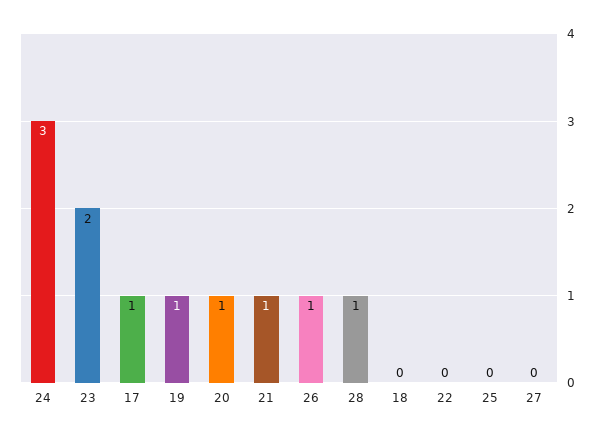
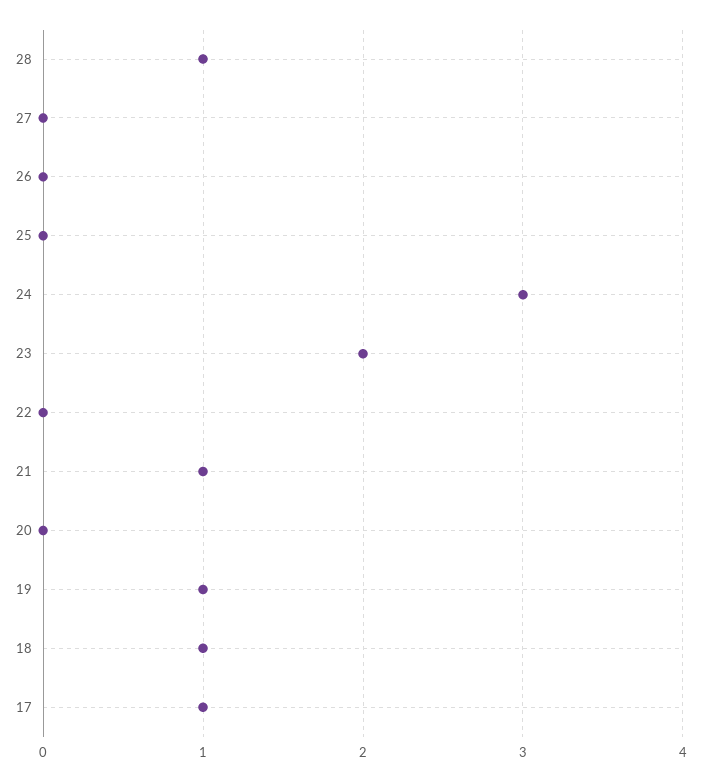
  {
    "24": 3,
    "23": 2,
    "17": 1,
    "19": 1,
-   "20": 1,
+   "20": 0,
    "21": 1,
-   "26": 1,
+   "26": 0,
    "28": 1,
-   "18": 0,
+   "18": 1,
    "22": 0,
    "25": 0,
    "27": 0
  }

